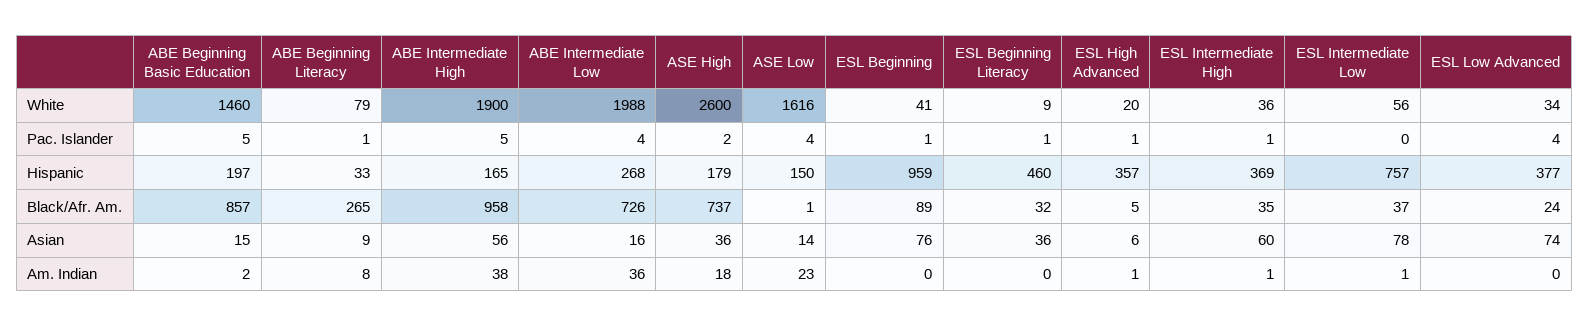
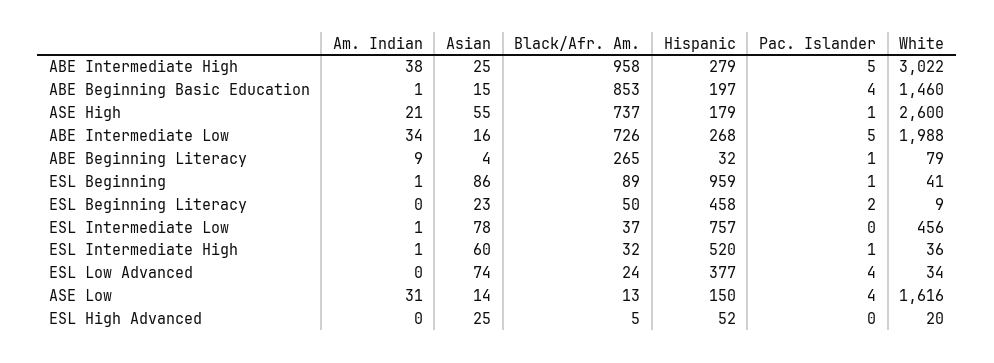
  {
    "ABE Beginning Basic Education": {
      "White": 1460,
-     "Pac. Islander": 5,
+     "Pac. Islander": 4,
      "Hispanic": 197,
-     "Black/Afr. Am.": 857,
+     "Black/Afr. Am.": 853,
      "Asian": 15,
-     "Am. Indian": 2
+     "Am. Indian": 1
    },
    "ABE Beginning Literacy": {
      "White": 79,
      "Pac. Islander": 1,
-     "Hispanic": 33,
+     "Hispanic": 32,
      "Black/Afr. Am.": 265,
-     "Asian": 9,
+     "Asian": 4,
-     "Am. Indian": 8
+     "Am. Indian": 9
    },
    "ABE Intermediate High": {
-     "White": 1900,
+     "White": 3022,
      "Pac. Islander": 5,
-     "Hispanic": 165,
+     "Hispanic": 279,
      "Black/Afr. Am.": 958,
-     "Asian": 56,
+     "Asian": 25,
      "Am. Indian": 38
    },
    "ABE Intermediate Low": {
      "White": 1988,
-     "Pac. Islander": 4,
+     "Pac. Islander": 5,
      "Hispanic": 268,
      "Black/Afr. Am.": 726,
      "Asian": 16,
-     "Am. Indian": 36
+     "Am. Indian": 34
    },
    "ASE High": {
      "White": 2600,
-     "Pac. Islander": 2,
+     "Pac. Islander": 1,
      "Hispanic": 179,
      "Black/Afr. Am.": 737,
-     "Asian": 36,
+     "Asian": 55,
-     "Am. Indian": 18
+     "Am. Indian": 21
    },
    "ASE Low": {
      "White": 1616,
      "Pac. Islander": 4,
      "Hispanic": 150,
-     "Black/Afr. Am.": 1,
+     "Black/Afr. Am.": 13,
      "Asian": 14,
-     "Am. Indian": 23
+     "Am. Indian": 31
    },
    "ESL Beginning": {
      "White": 41,
      "Pac. Islander": 1,
      "Hispanic": 959,
      "Black/Afr. Am.": 89,
-     "Asian": 76,
+     "Asian": 86,
-     "Am. Indian": 0
+     "Am. Indian": 1
    },
    "ESL Beginning Literacy": {
      "White": 9,
-     "Pac. Islander": 1,
+     "Pac. Islander": 2,
-     "Hispanic": 460,
+     "Hispanic": 458,
-     "Black/Afr. Am.": 32,
+     "Black/Afr. Am.": 50,
-     "Asian": 36,
+     "Asian": 23,
      "Am. Indian": 0
    },
    "ESL High Advanced": {
      "White": 20,
-     "Pac. Islander": 1,
+     "Pac. Islander": 0,
-     "Hispanic": 357,
+     "Hispanic": 52,
      "Black/Afr. Am.": 5,
-     "Asian": 6,
+     "Asian": 25,
-     "Am. Indian": 1
+     "Am. Indian": 0
    },
    "ESL Intermediate High": {
      "White": 36,
      "Pac. Islander": 1,
-     "Hispanic": 369,
+     "Hispanic": 520,
-     "Black/Afr. Am.": 35,
+     "Black/Afr. Am.": 32,
      "Asian": 60,
      "Am. Indian": 1
    },
    "ESL Intermediate Low": {
-     "White": 56,
+     "White": 456,
      "Pac. Islander": 0,
      "Hispanic": 757,
      "Black/Afr. Am.": 37,
      "Asian": 78,
      "Am. Indian": 1
    },
    "ESL Low Advanced": {
      "White": 34,
      "Pac. Islander": 4,
      "Hispanic": 377,
      "Black/Afr. Am.": 24,
      "Asian": 74,
      "Am. Indian": 0
    }
  }

